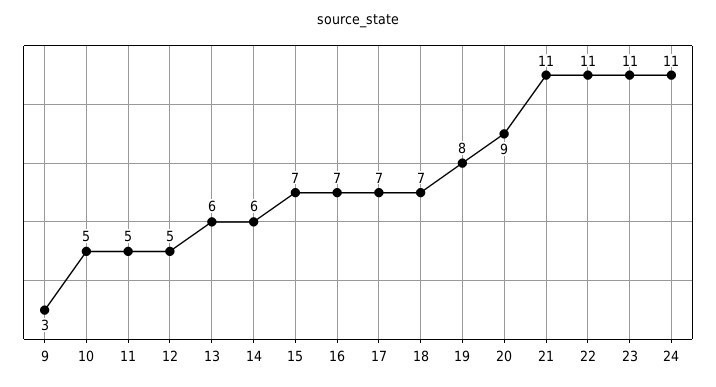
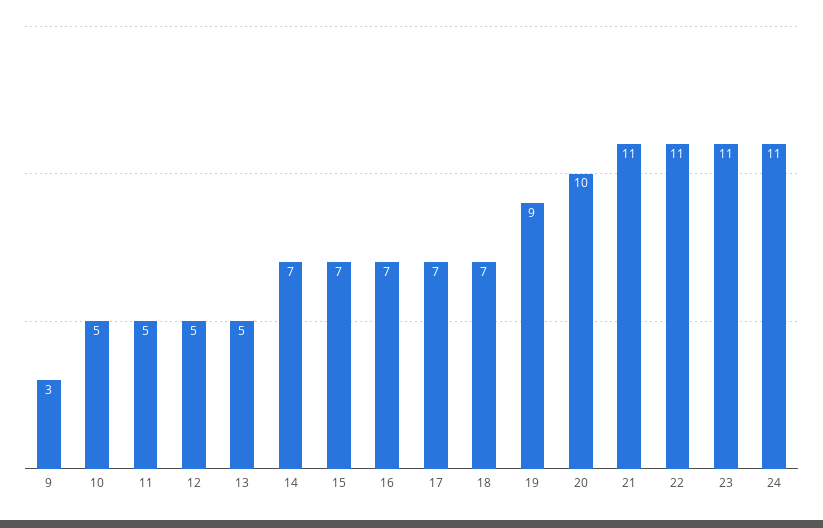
  {
    "9": 3,
    "10": 5,
    "11": 5,
    "12": 5,
-   "13": 6,
+   "13": 5,
-   "14": 6,
+   "14": 7,
    "15": 7,
    "16": 7,
    "17": 7,
    "18": 7,
-   "19": 8,
+   "19": 9,
-   "20": 9,
+   "20": 10,
    "21": 11,
    "22": 11,
    "23": 11,
    "24": 11
  }

